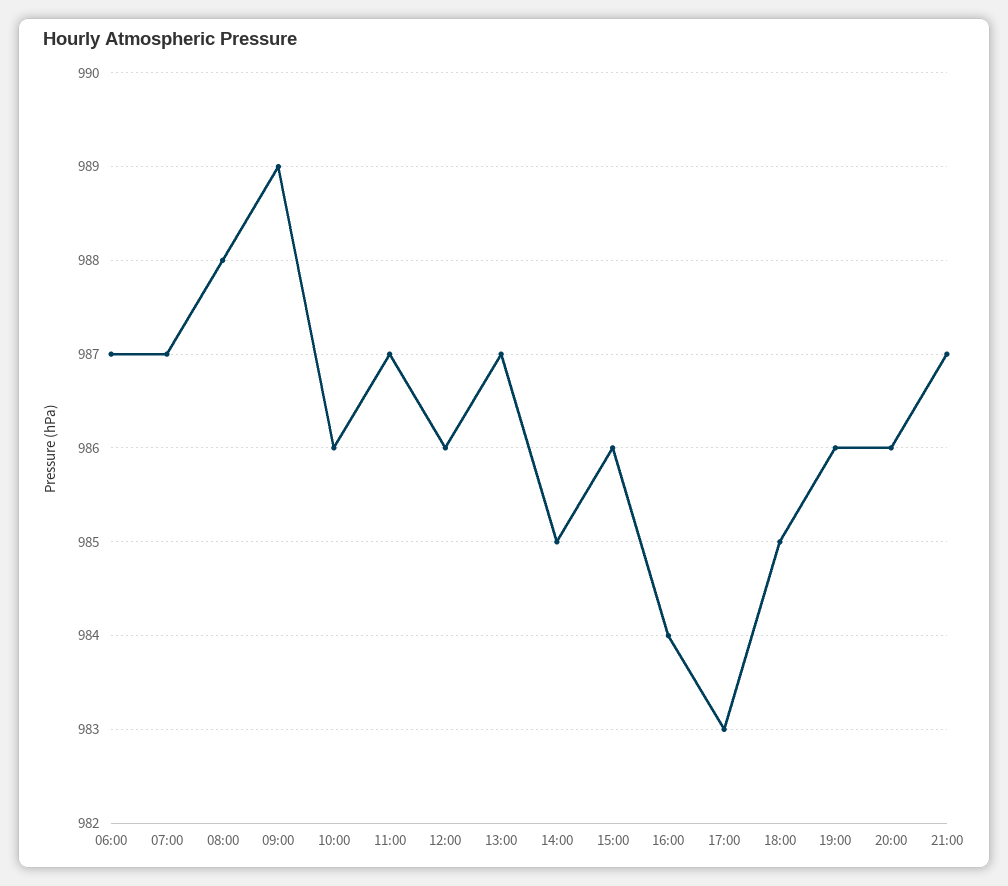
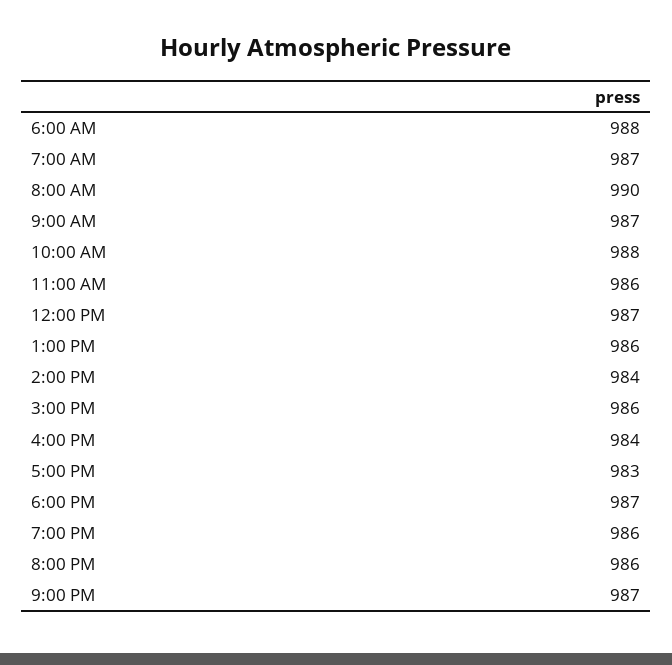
  {
-   "06:00": 987,
+   "06:00": 988,
    "07:00": 987,
-   "08:00": 988,
+   "08:00": 990,
-   "09:00": 989,
+   "09:00": 987,
-   "10:00": 986,
+   "10:00": 988,
-   "11:00": 987,
+   "11:00": 986,
-   "12:00": 986,
+   "12:00": 987,
-   "13:00": 987,
+   "13:00": 986,
-   "14:00": 985,
+   "14:00": 984,
    "15:00": 986,
    "16:00": 984,
    "17:00": 983,
-   "18:00": 985,
+   "18:00": 987,
    "19:00": 986,
    "20:00": 986,
    "21:00": 987
  }

